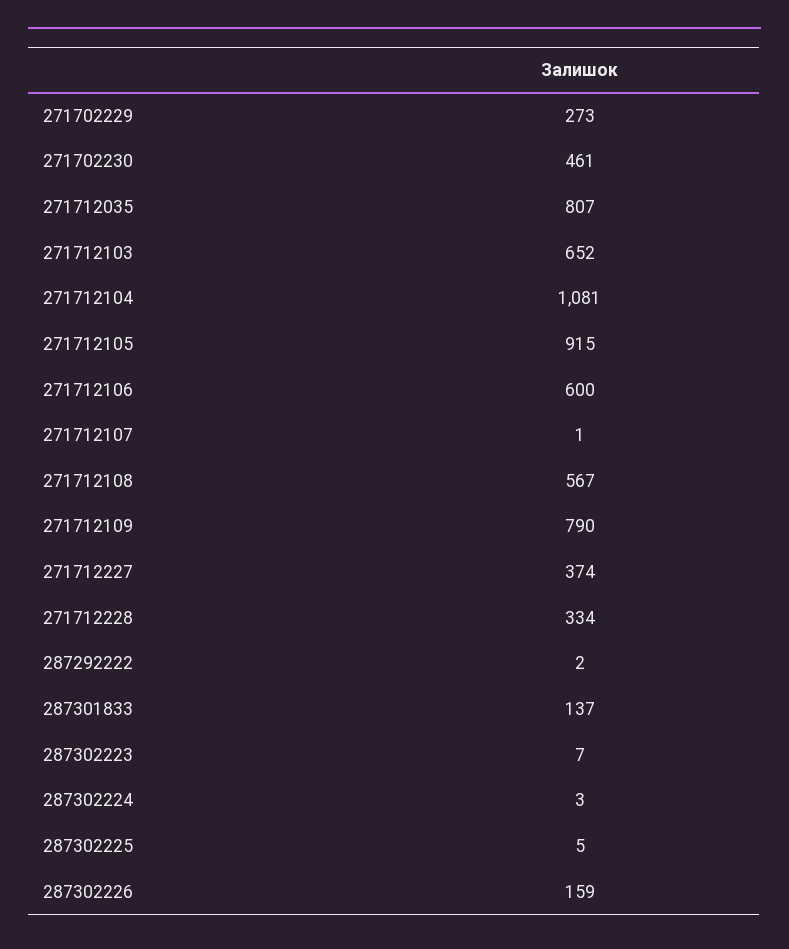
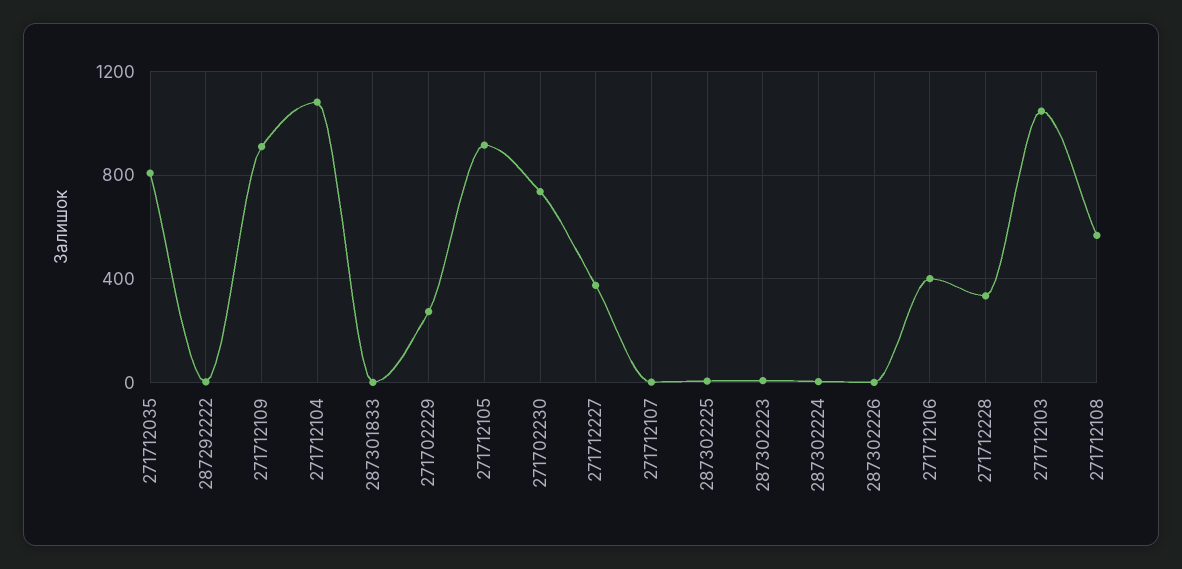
  {
    "271702229": 273,
-   "271702230": 461,
+   "271702230": 750,
    "271712035": 807,
-   "271712103": 652,
+   "271712103": 1050,
    "271712104": 1081,
    "271712105": 915,
-   "271712106": 600,
+   "271712106": 400,
    "271712107": 1,
    "271712108": 567,
-   "271712109": 790,
+   "271712109": 900,
    "271712227": 374,
    "271712228": 334,
    "287292222": 2,
-   "287301833": 137,
+   "287301833": 0,
    "287302223": 7,
    "287302224": 3,
    "287302225": 5,
-   "287302226": 159
+   "287302226": 0
  }

